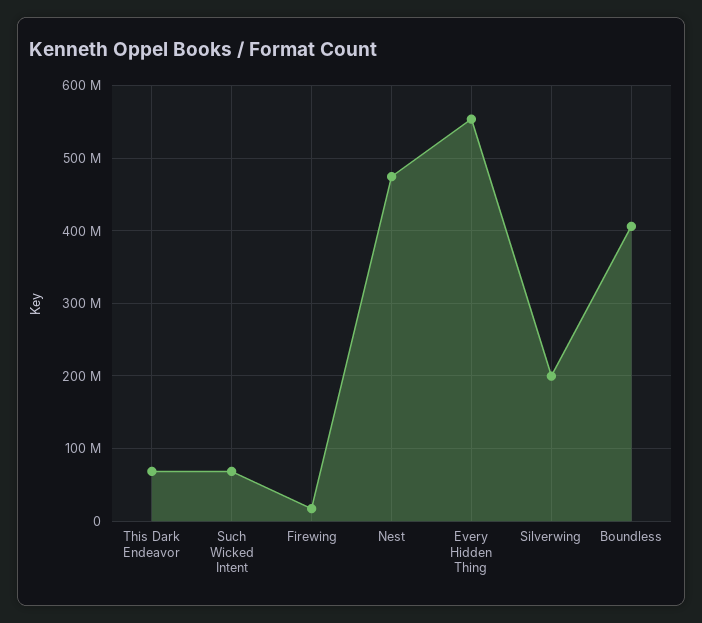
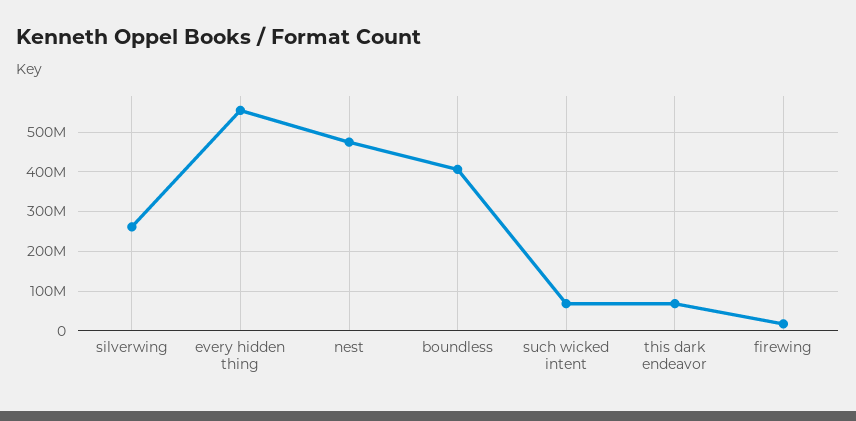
  {
    "This Dark Endeavor": 70000000,
    "Such Wicked Intent": 70000000,
    "Firewing": 20000000,
    "Nest": 470000000,
    "Every Hidden Thing": 550000000,
-   "Silverwing": 200000000,
+   "Silverwing": 260000000,
    "Boundless": 410000000
  }

